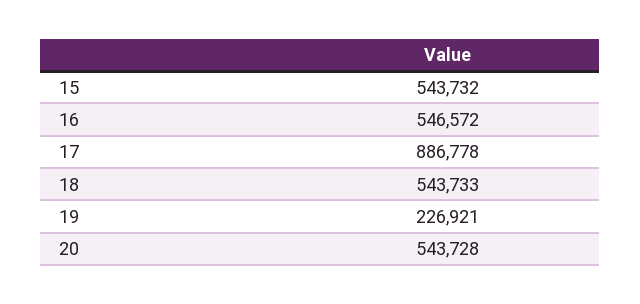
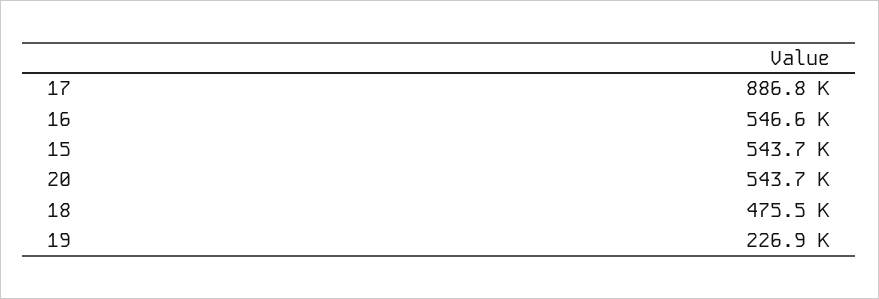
  {
    "15": 543732,
    "16": 546572,
    "17": 886778,
-   "18": 543733,
+   "18": 475500,
    "19": 226921,
    "20": 543728
  }

